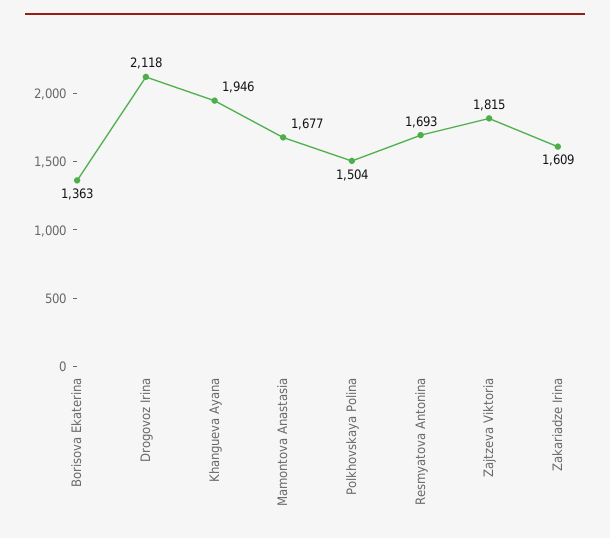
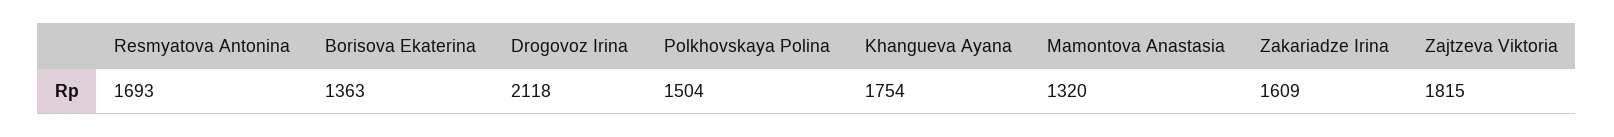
  {
    "Borisova Ekaterina": 1363,
    "Drogovoz Irina": 2118,
-   "Khangueva Ayana": 1946,
+   "Khangueva Ayana": 1754,
-   "Mamontova Anastasia": 1677,
+   "Mamontova Anastasia": 1320,
    "Polkhovskaya Polina": 1504,
    "Resmyatova Antonina": 1693,
    "Zajtzeva Viktoria": 1815,
    "Zakariadze Irina": 1609
  }

